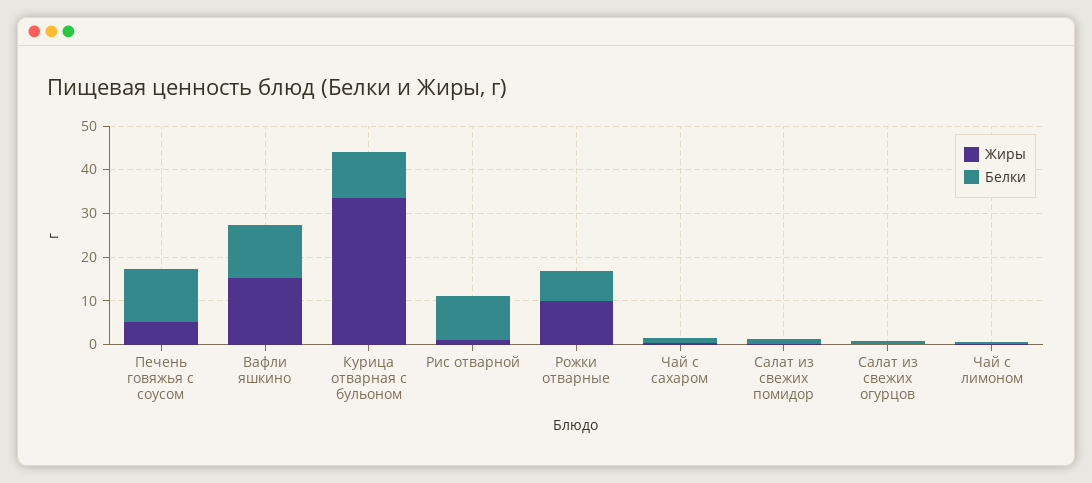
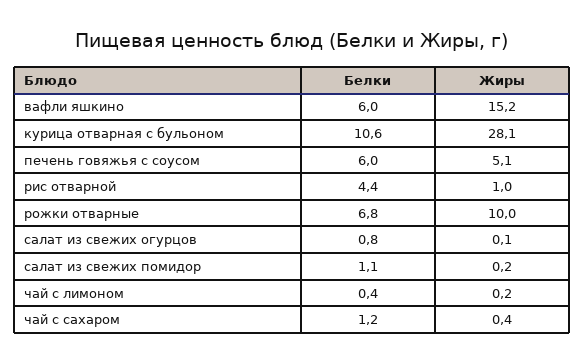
  {
    "Жиры": {
      "Печень говяжья с соусом": 5.1,
      "Вафли яшкино": 15.2,
-     "Курица отварная с бульоном": 34,
+     "Курица отварная с бульоном": 28.1,
      "Рис отварной": 1,
      "Рожки отварные": 10,
      "Чай с сахаром": 0.4,
      "Салат из свежих помидор": 0.2,
      "Салат из свежих огурцов": 0.1,
      "Чай с лимоном": 0.2
    },
    "Белки": {
-     "Печень говяжья с соусом": 12,
+     "Печень говяжья с соусом": 6,
-     "Вафли яшкино": 12,
+     "Вафли яшкино": 6,
      "Курица отварная с бульоном": 10.6,
-     "Рис отварной": 10,
+     "Рис отварной": 4.4,
      "Рожки отварные": 6.8,
      "Чай с сахаром": 1.2,
      "Салат из свежих помидор": 1.1,
      "Салат из свежих огурцов": 0.8,
      "Чай с лимоном": 0.4
    }
  }

